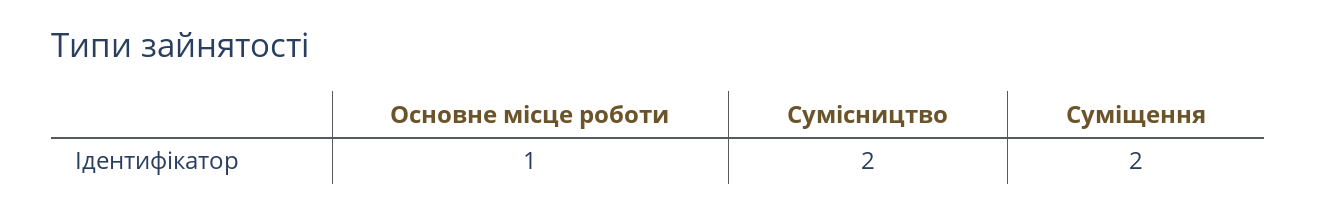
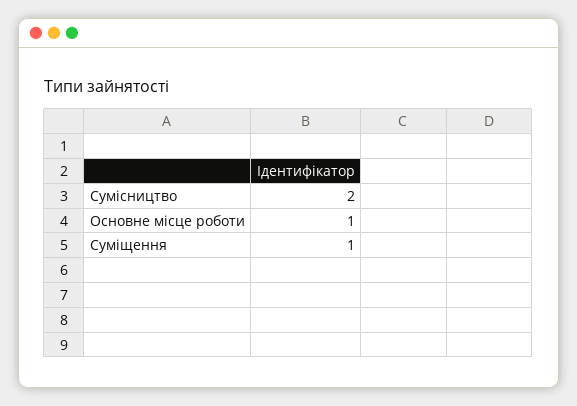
  {
    "Основне місце роботи": 1,
    "Сумісництво": 2,
-   "Суміщення": 2
+   "Суміщення": 1
  }

